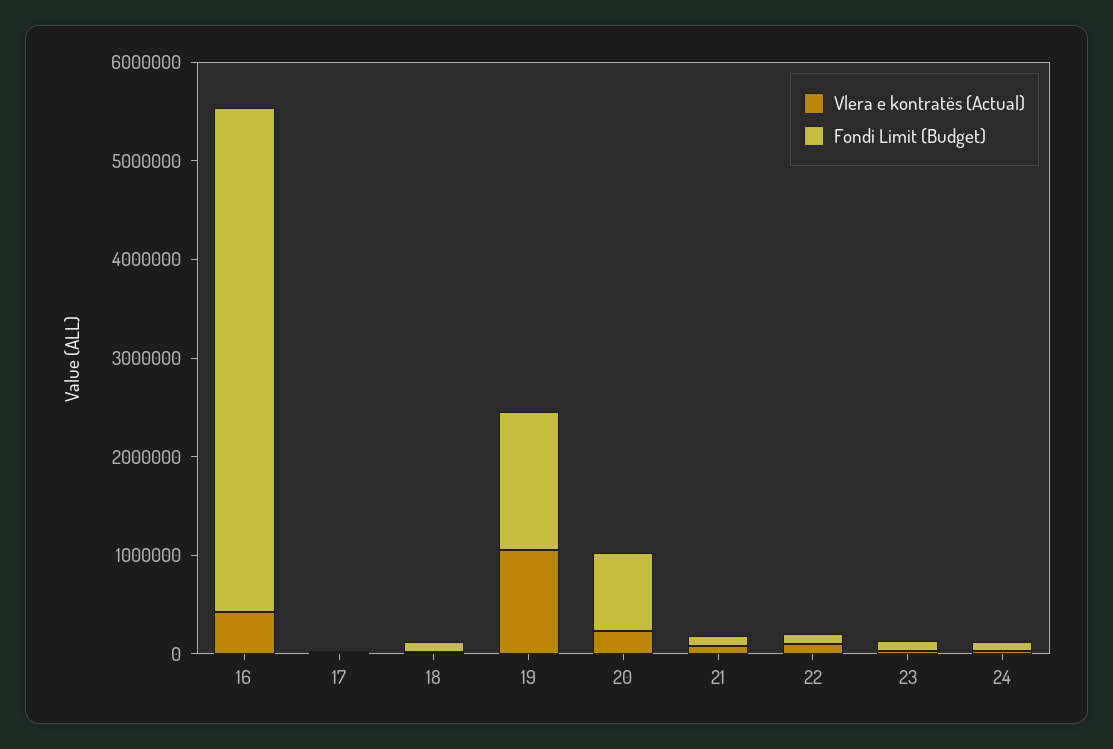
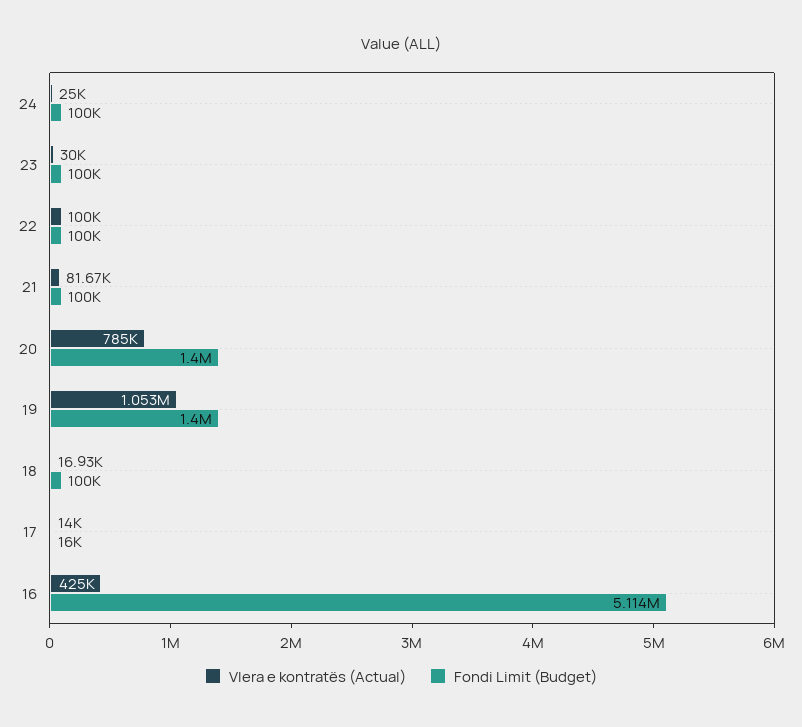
  {
    "Vlera e kontratës (Actual)": {
      "16": 425000,
      "17": 14000,
      "18": 16930,
      "19": 1053000,
-     "20": 200000,
+     "20": 785000,
      "21": 81670,
      "22": 100000,
      "23": 30000,
      "24": 25000
    },
    "Fondi Limit (Budget)": {
      "16": 5114000,
      "17": 16000,
      "18": 100000,
      "19": 1400000,
-     "20": 800000,
+     "20": 1400000,
      "21": 100000,
      "22": 100000,
      "23": 100000,
      "24": 100000
    }
  }

